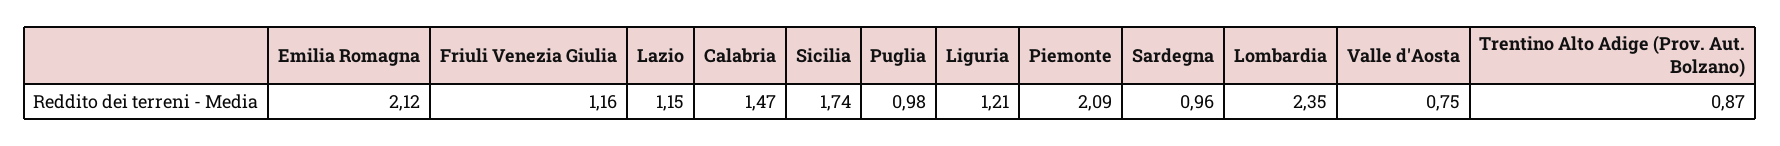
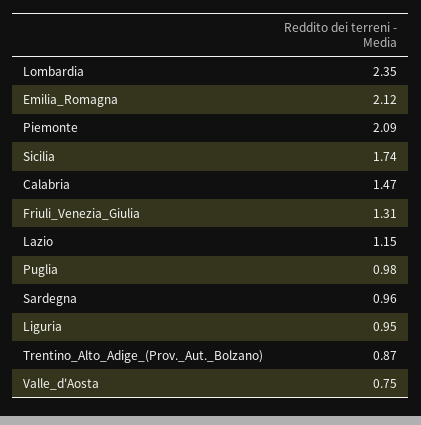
  {
    "Emilia Romagna": 2.12,
-   "Friuli Venezia Giulia": 1.16,
+   "Friuli Venezia Giulia": 1.31,
    "Lazio": 1.15,
    "Calabria": 1.47,
    "Sicilia": 1.74,
    "Puglia": 0.98,
-   "Liguria": 1.21,
+   "Liguria": 0.95,
    "Piemonte": 2.09,
    "Sardegna": 0.96,
    "Lombardia": 2.35,
    "Valle d'Aosta": 0.75,
    "Trentino Alto Adige (Prov. Aut. Bolzano)": 0.87
  }

